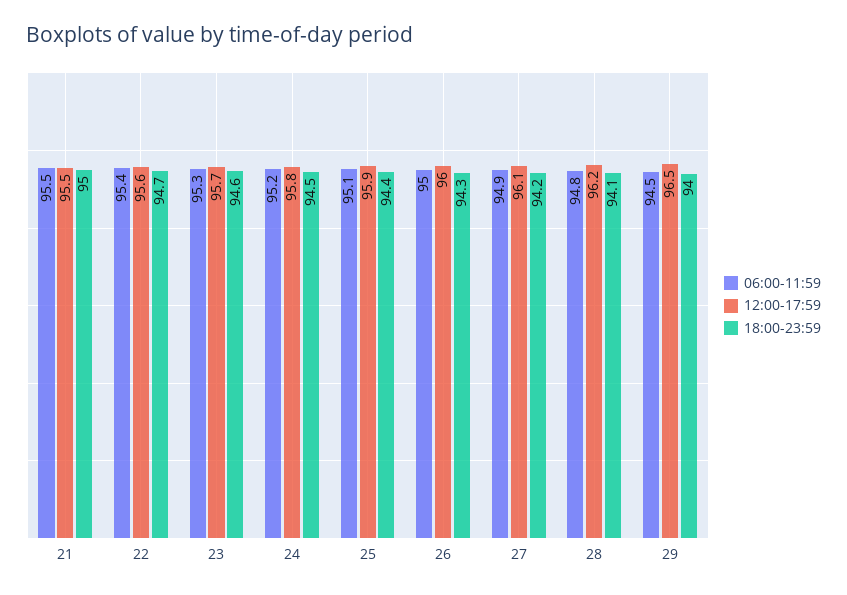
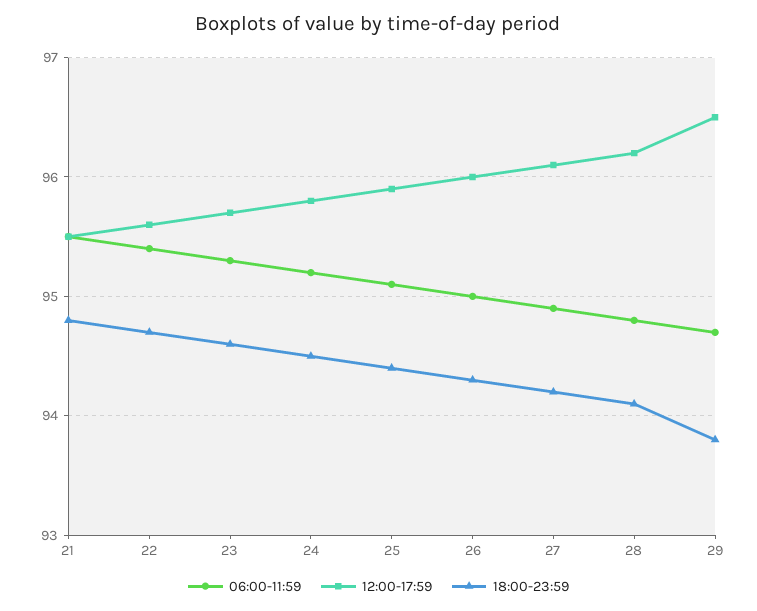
  {
    "06:00-11:59": {
      "21": 95.5,
      "22": 95.4,
      "23": 95.3,
      "24": 95.2,
      "25": 95.1,
      "26": 95,
      "27": 94.9,
      "28": 94.8,
-     "29": 94.5
+     "29": 94.7
    },
    "12:00-17:59": {
      "21": 95.5,
      "22": 95.6,
      "23": 95.7,
      "24": 95.8,
      "25": 95.9,
      "26": 96,
      "27": 96.1,
      "28": 96.2,
      "29": 96.5
    },
    "18:00-23:59": {
-     "21": 95,
+     "21": 94.8,
      "22": 94.7,
      "23": 94.6,
      "24": 94.5,
      "25": 94.4,
      "26": 94.3,
      "27": 94.2,
      "28": 94.1,
-     "29": 94
+     "29": 93.8
    }
  }

